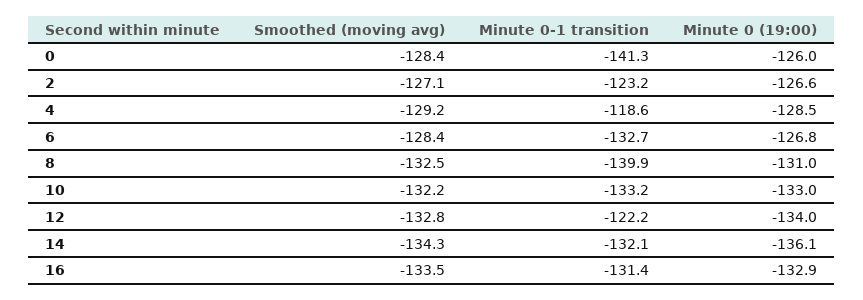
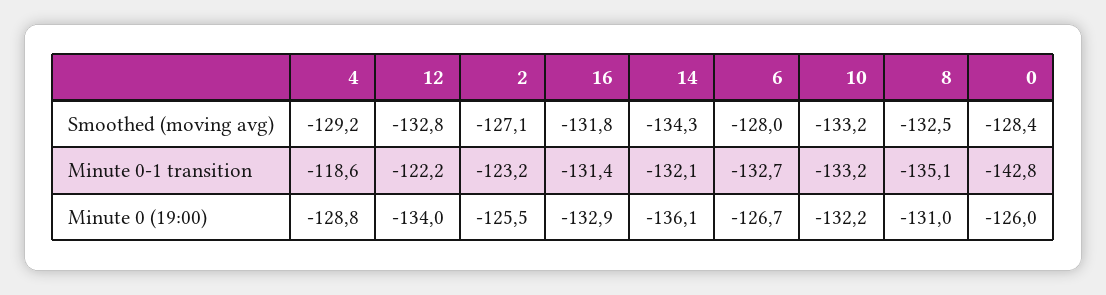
  {
    "Smoothed (moving avg)": {
      "0": -128.4,
      "2": -127.1,
      "4": -129.2,
-     "6": -128.4,
+     "6": -128,
      "8": -132.5,
-     "10": -132.2,
+     "10": -133.2,
      "12": -132.8,
      "14": -134.3,
-     "16": -133.5
+     "16": -131.8
    },
    "Minute 0-1 transition": {
-     "0": -141.3,
+     "0": -142.8,
      "2": -123.2,
      "4": -118.6,
      "6": -132.7,
-     "8": -139.9,
+     "8": -135.1,
      "10": -133.2,
      "12": -122.2,
      "14": -132.1,
      "16": -131.4
    },
    "Minute 0 (19:00)": {
      "0": -126,
-     "2": -126.6,
+     "2": -125.5,
-     "4": -128.5,
+     "4": -128.8,
-     "6": -126.8,
+     "6": -126.7,
      "8": -131,
-     "10": -133,
+     "10": -132.2,
      "12": -134,
      "14": -136.1,
      "16": -132.9
    }
  }

